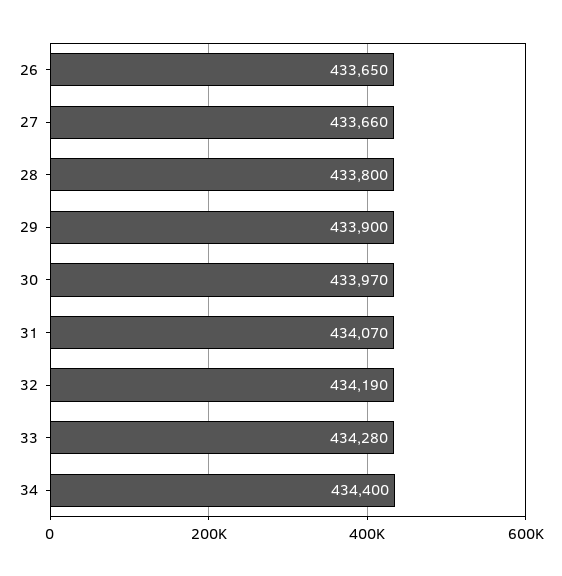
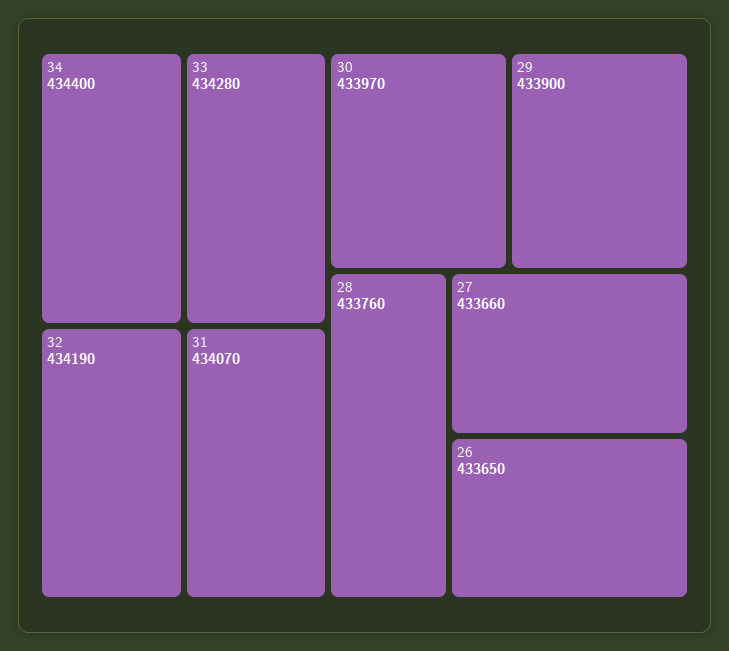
  {
    "26": 433650,
    "27": 433660,
-   "28": 433800,
+   "28": 433760,
    "29": 433900,
    "30": 433970,
    "31": 434070,
    "32": 434190,
    "33": 434280,
    "34": 434400
  }

